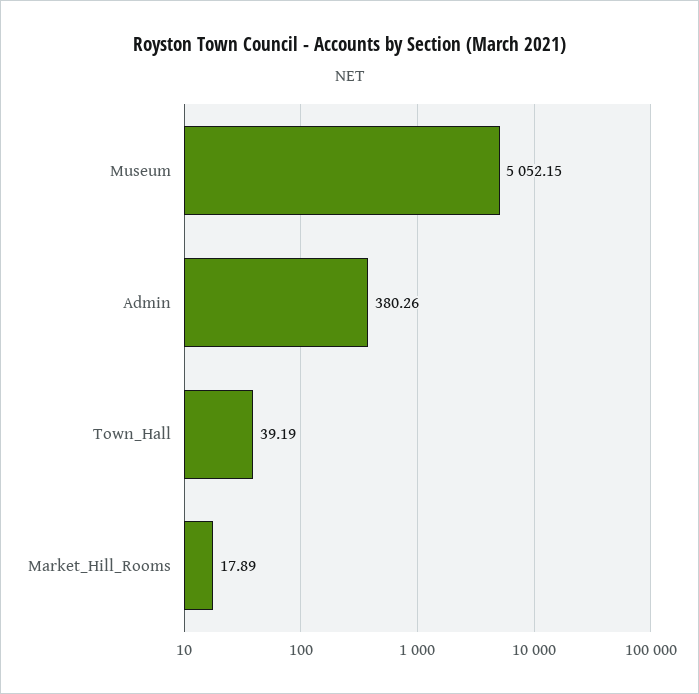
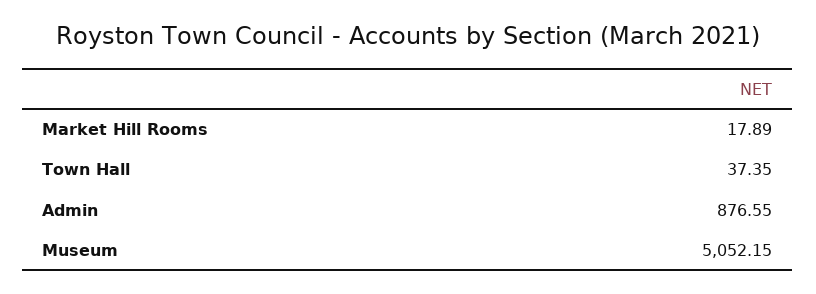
  {
    "Museum": 5052.15,
-   "Admin": 380.26,
+   "Admin": 876.55,
-   "Town_Hall": 39.19,
+   "Town_Hall": 37.35,
    "Market_Hill_Rooms": 17.89
  }

